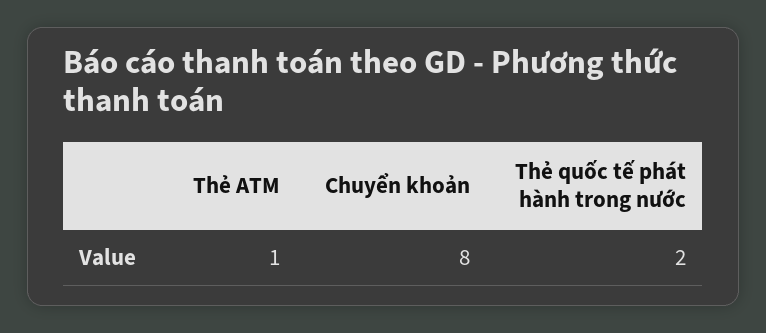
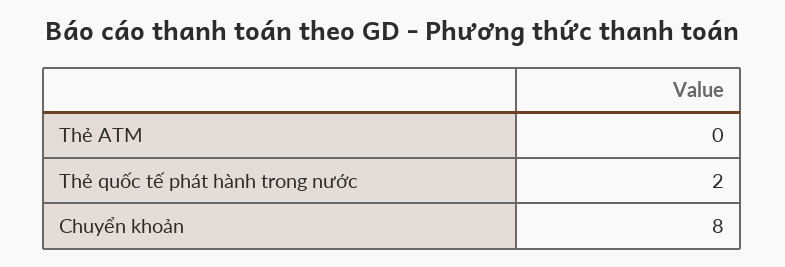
  {
-   "Thẻ ATM": 1,
+   "Thẻ ATM": 0,
    "Chuyển khoản": 8,
    "Thẻ quốc tế phát hành trong nước": 2
  }

